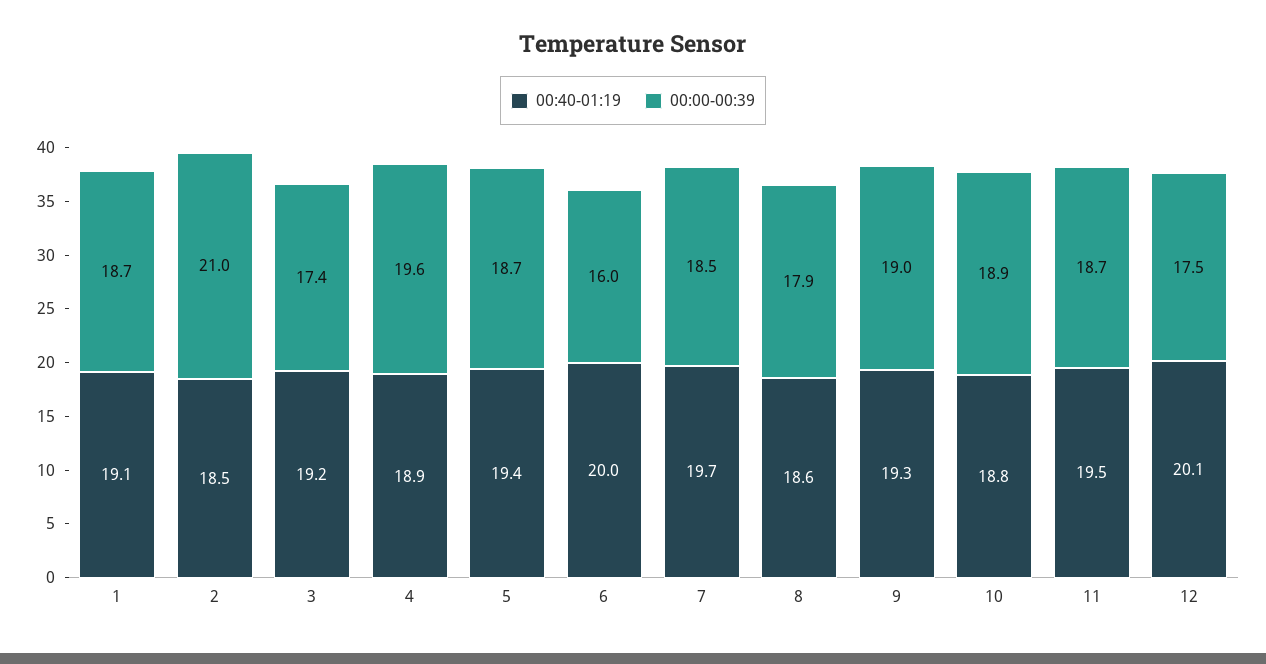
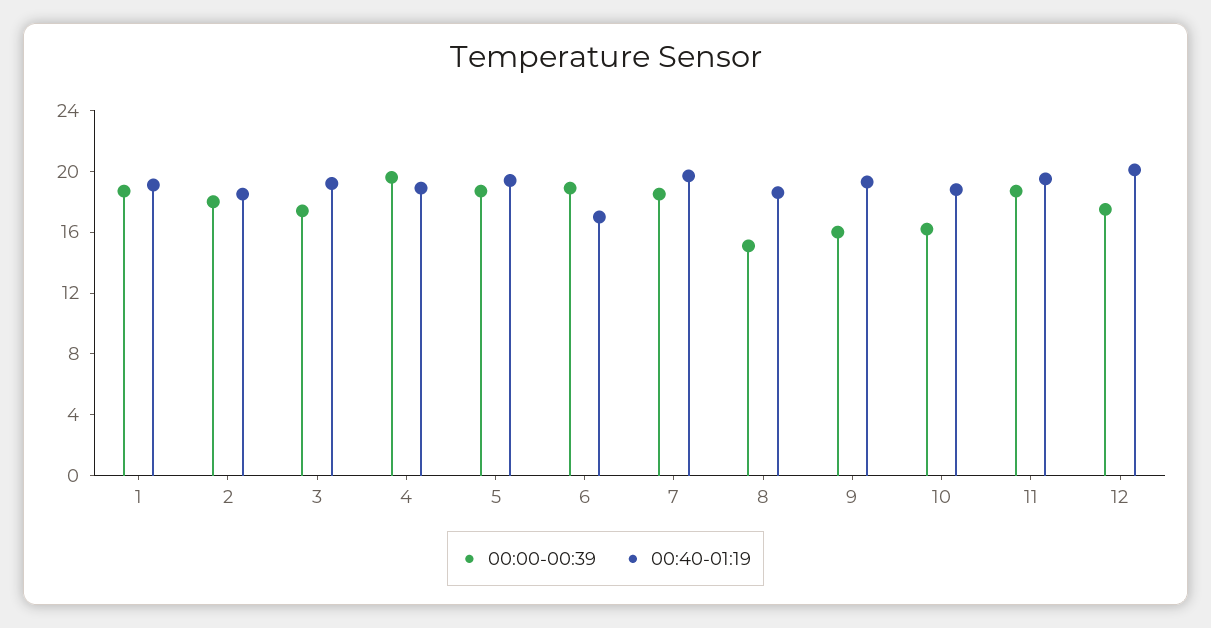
  {
    "00:40-01:19": {
      "1": 19.1,
      "2": 18.5,
      "3": 19.2,
      "4": 18.9,
      "5": 19.4,
-     "6": 20,
+     "6": 17,
      "7": 19.7,
      "8": 18.6,
      "9": 19.3,
      "10": 18.8,
      "11": 19.5,
      "12": 20.1
    },
    "00:00-00:39": {
      "1": 18.7,
-     "2": 21,
+     "2": 18,
      "3": 17.4,
      "4": 19.6,
      "5": 18.7,
-     "6": 16,
+     "6": 19,
      "7": 18.5,
-     "8": 17.9,
+     "8": 15,
-     "9": 19,
+     "9": 16,
-     "10": 18.9,
+     "10": 16,
      "11": 18.7,
      "12": 17.5
    }
  }

